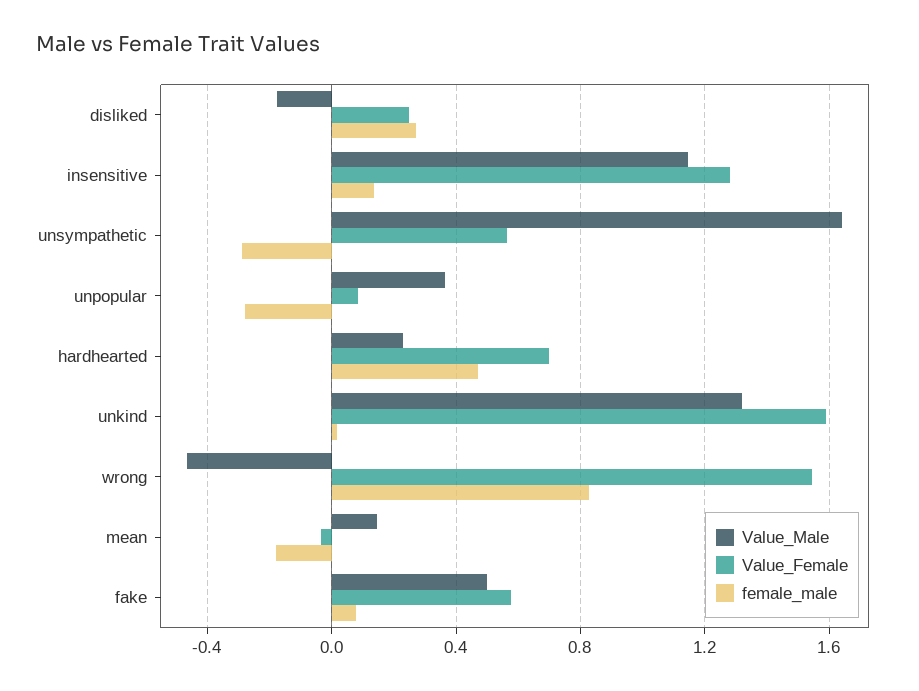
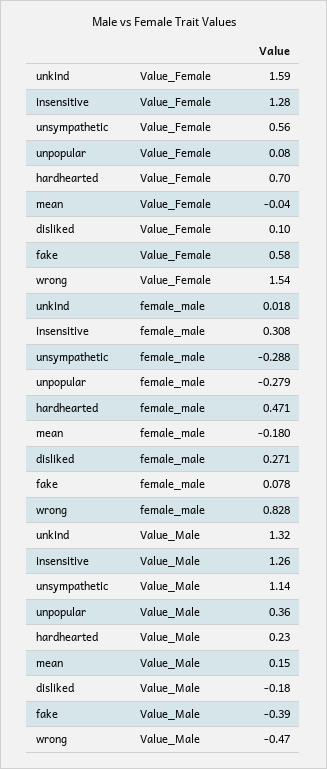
  {
    "Value_Male": {
      "disliked": -0.18,
-     "insensitive": 1.15,
+     "insensitive": 1.26,
-     "unsympathetic": 1.65,
+     "unsympathetic": 1.14,
      "unpopular": 0.36,
      "hardhearted": 0.23,
      "unkind": 1.32,
      "wrong": -0.47,
      "mean": 0.15,
-     "fake": 0.5
+     "fake": -0.39
    },
    "Value_Female": {
-     "disliked": 0.25,
+     "disliked": 0.1,
      "insensitive": 1.28,
      "unsympathetic": 0.56,
      "unpopular": 0.08,
      "hardhearted": 0.7,
      "unkind": 1.59,
      "wrong": 1.54,
      "mean": -0.04,
      "fake": 0.58
    },
    "female_male": {
      "disliked": 0.271,
-     "insensitive": 0.15,
+     "insensitive": 0.308,
      "unsympathetic": -0.288,
      "unpopular": -0.279,
      "hardhearted": 0.471,
      "unkind": 0.018,
      "wrong": 0.828,
      "mean": -0.18,
      "fake": 0.078
    }
  }

